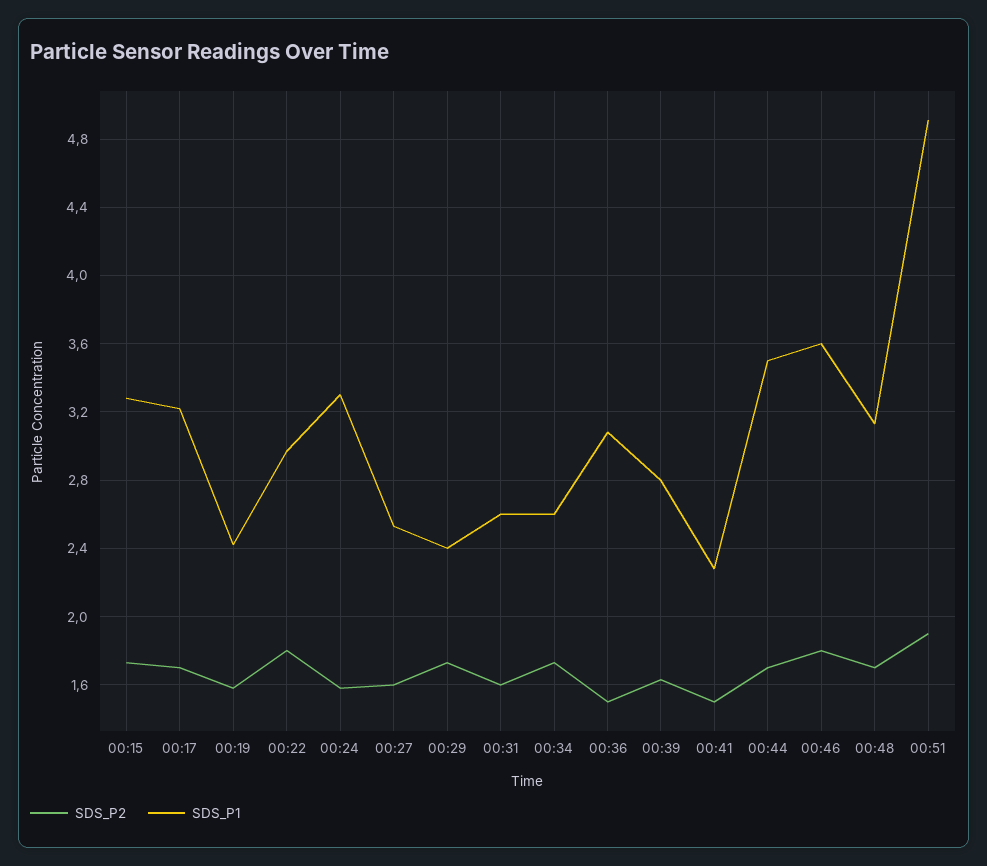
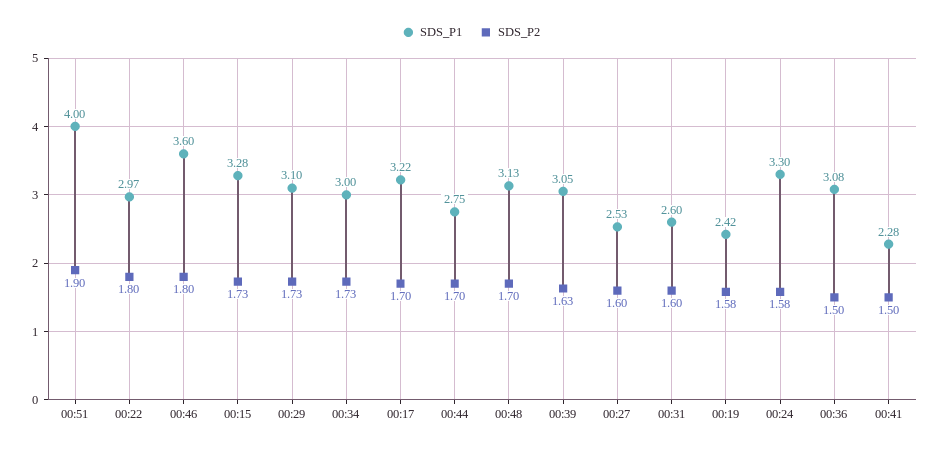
  {
    "SDS_P2": {
      "00:15": 1.73,
      "00:17": 1.7,
      "00:19": 1.58,
      "00:22": 1.8,
      "00:24": 1.58,
      "00:27": 1.6,
      "00:29": 1.73,
      "00:31": 1.6,
      "00:34": 1.73,
      "00:36": 1.5,
      "00:39": 1.63,
      "00:41": 1.5,
      "00:44": 1.7,
      "00:46": 1.8,
      "00:48": 1.7,
      "00:51": 1.9
    },
    "SDS_P1": {
      "00:15": 3.28,
      "00:17": 3.22,
      "00:19": 2.42,
      "00:22": 2.97,
      "00:24": 3.3,
      "00:27": 2.53,
-     "00:29": 2.4,
+     "00:29": 3.1,
      "00:31": 2.6,
-     "00:34": 2.6,
+     "00:34": 3,
      "00:36": 3.08,
-     "00:39": 2.8,
+     "00:39": 3.05,
      "00:41": 2.28,
-     "00:44": 3.5,
+     "00:44": 2.75,
      "00:46": 3.6,
      "00:48": 3.13,
-     "00:51": 4.9
+     "00:51": 4
    }
  }

